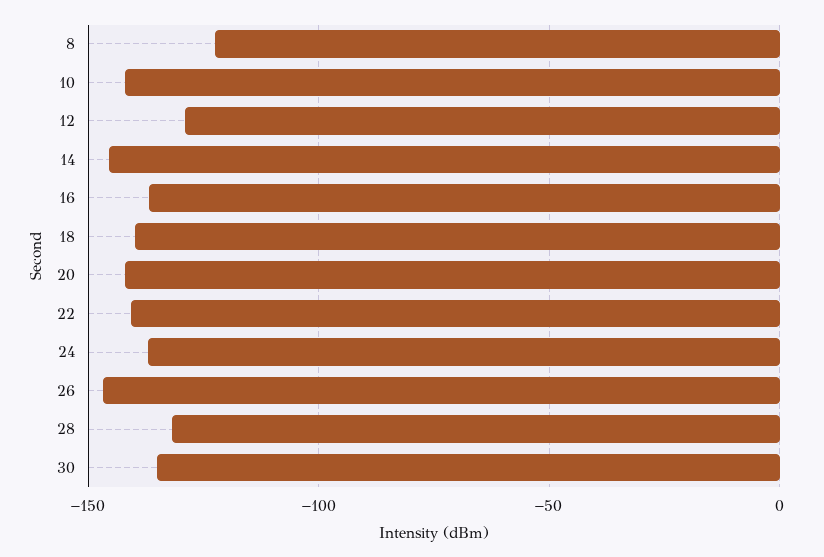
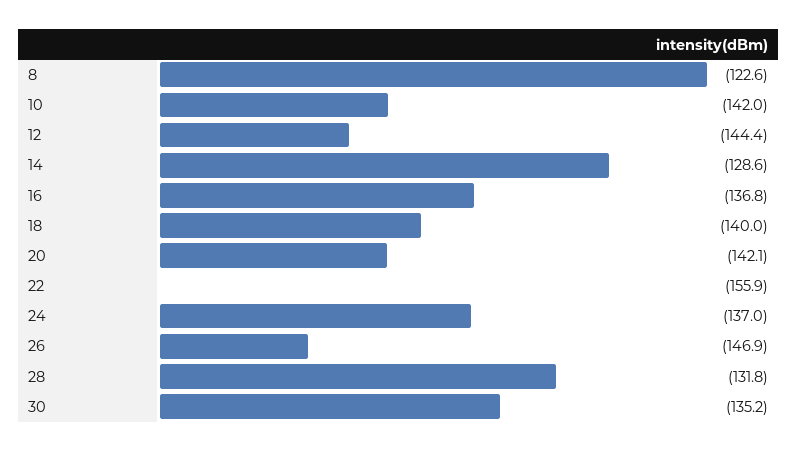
  {
    "8": -122.6,
    "10": -142,
-   "12": -130,
+   "12": -144.4,
-   "14": -145,
+   "14": -128.6,
    "16": -136.8,
    "18": -140,
    "20": -142.1,
-   "22": -140,
+   "22": -155.9,
    "24": -137,
    "26": -146.9,
    "28": -131.8,
    "30": -135.2
  }

